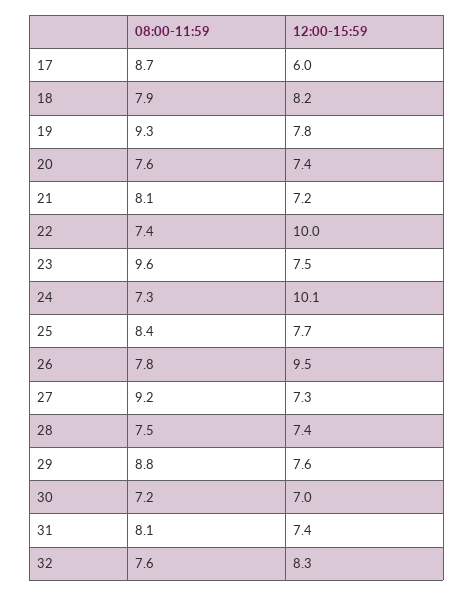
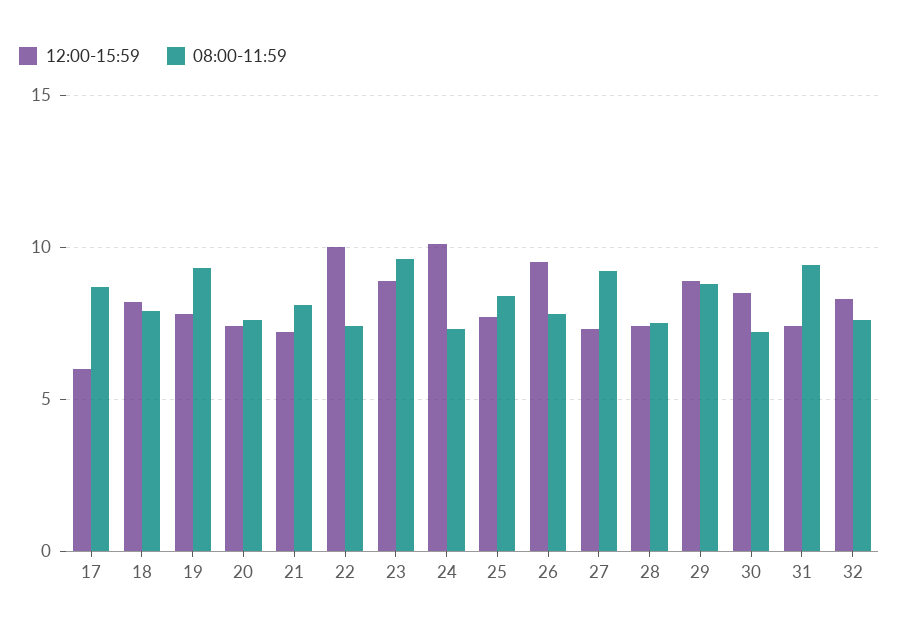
  {
    "08:00-11:59": {
      "17": 8.7,
      "18": 7.9,
      "19": 9.3,
      "20": 7.6,
      "21": 8.1,
      "22": 7.4,
      "23": 9.6,
      "24": 7.3,
      "25": 8.4,
      "26": 7.8,
      "27": 9.2,
      "28": 7.5,
      "29": 8.8,
      "30": 7.2,
-     "31": 8.1,
+     "31": 9.5,
      "32": 7.6
    },
    "12:00-15:59": {
      "17": 6,
      "18": 8.2,
      "19": 7.8,
      "20": 7.4,
      "21": 7.2,
      "22": 10,
-     "23": 7.5,
+     "23": 9,
      "24": 10.1,
      "25": 7.7,
      "26": 9.5,
      "27": 7.3,
      "28": 7.4,
-     "29": 7.6,
+     "29": 9,
-     "30": 7,
+     "30": 8.5,
      "31": 7.4,
      "32": 8.3
    }
  }

